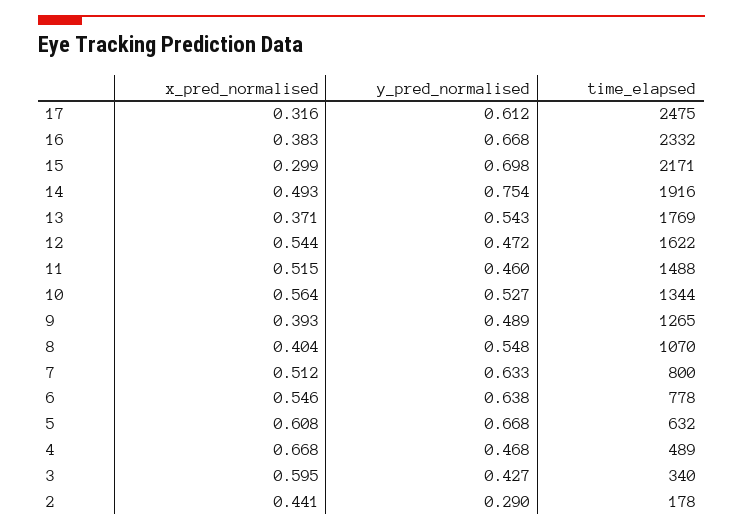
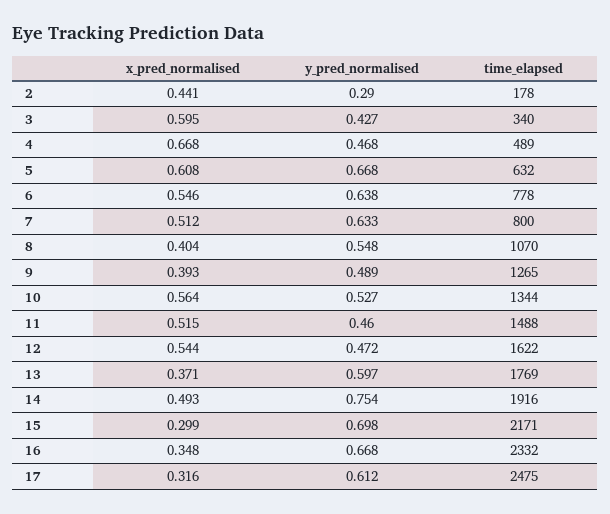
  {
    "x_pred_normalised": {
      "17": 0.316,
-     "16": 0.383,
+     "16": 0.348,
      "15": 0.299,
      "14": 0.493,
      "13": 0.371,
      "12": 0.544,
      "11": 0.515,
      "10": 0.564,
      "9": 0.393,
      "8": 0.404,
      "7": 0.512,
      "6": 0.546,
      "5": 0.608,
      "4": 0.668,
      "3": 0.595,
      "2": 0.441
    },
    "y_pred_normalised": {
      "17": 0.612,
      "16": 0.668,
      "15": 0.698,
      "14": 0.754,
-     "13": 0.543,
+     "13": 0.597,
      "12": 0.472,
      "11": 0.46,
      "10": 0.527,
      "9": 0.489,
      "8": 0.548,
      "7": 0.633,
      "6": 0.638,
      "5": 0.668,
      "4": 0.468,
      "3": 0.427,
      "2": 0.29
    },
    "time_elapsed": {
      "17": 2475,
      "16": 2332,
      "15": 2171,
      "14": 1916,
      "13": 1769,
      "12": 1622,
      "11": 1488,
      "10": 1344,
      "9": 1265,
      "8": 1070,
      "7": 800,
      "6": 778,
      "5": 632,
      "4": 489,
      "3": 340,
      "2": 178
    }
  }

